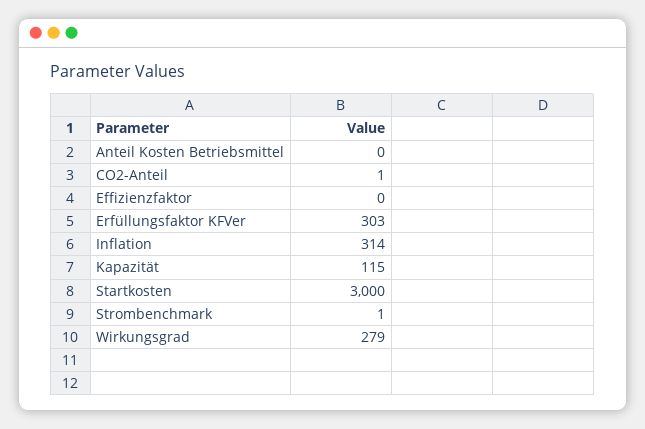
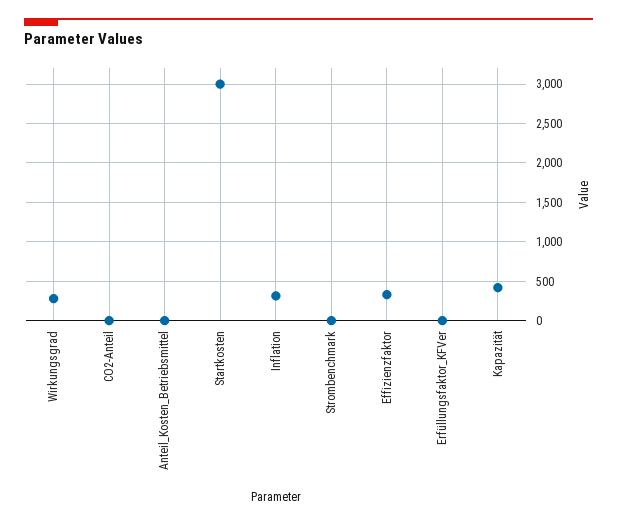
  {
    "Anteil Kosten Betriebsmittel": 0,
    "CO2-Anteil": 1,
-   "Effizienzfaktor": 0,
+   "Effizienzfaktor": 300,
-   "Erfüllungsfaktor KFVer": 303,
+   "Erfüllungsfaktor KFVer": 0,
    "Inflation": 314,
-   "Kapazität": 115,
+   "Kapazität": 400,
    "Startkosten": 3000,
    "Strombenchmark": 1,
    "Wirkungsgrad": 279
  }

